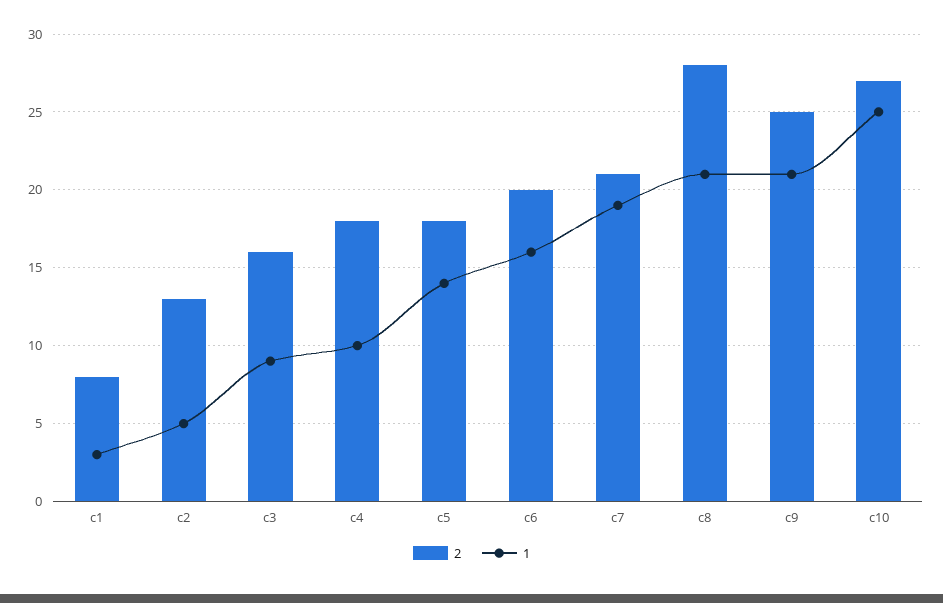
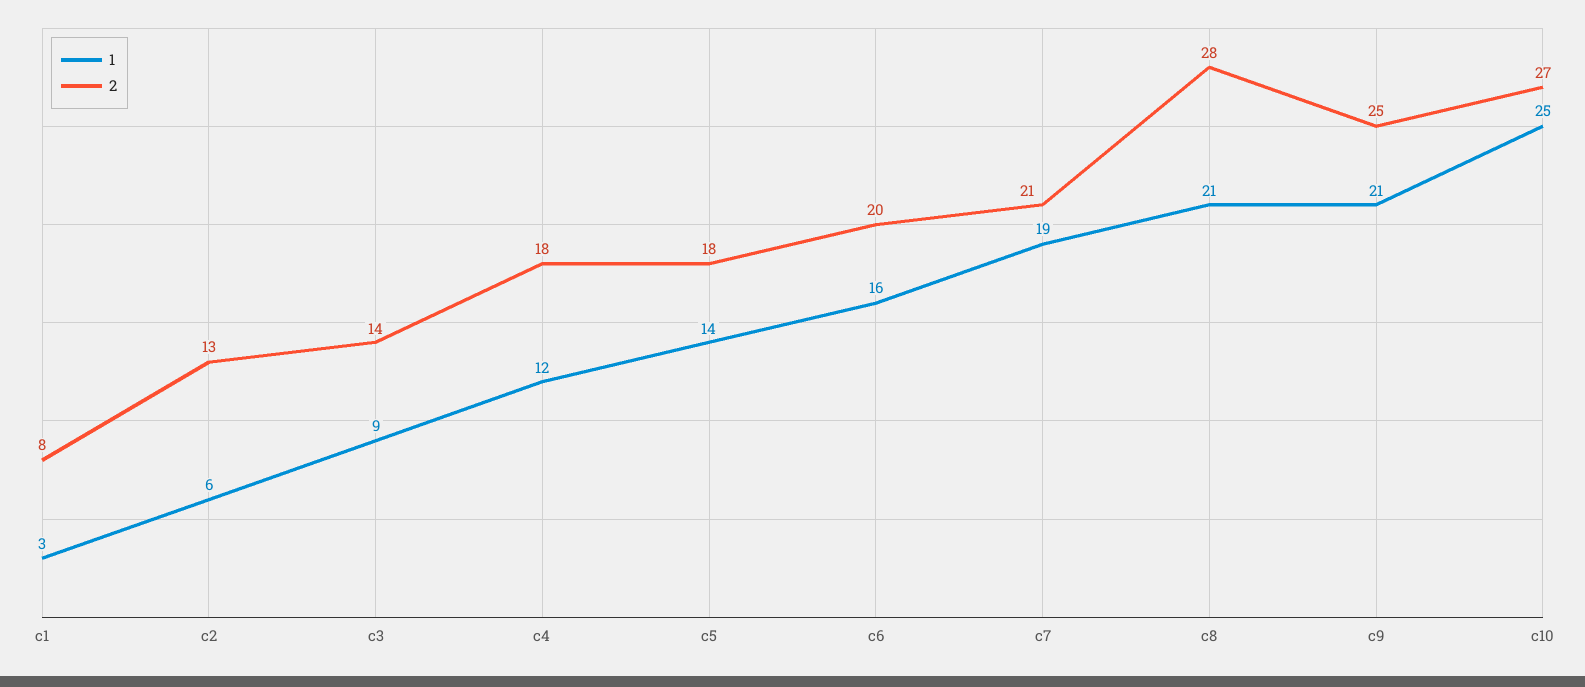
  {
    "2": {
      "c1": 8,
      "c2": 13,
-     "c3": 16,
+     "c3": 14,
      "c4": 18,
      "c5": 18,
      "c6": 20,
      "c7": 21,
      "c8": 28,
      "c9": 25,
      "c10": 27
    },
    "1": {
      "c1": 3,
-     "c2": 5,
+     "c2": 6,
      "c3": 9,
-     "c4": 10,
+     "c4": 12,
      "c5": 14,
      "c6": 16,
      "c7": 19,
      "c8": 21,
      "c9": 21,
      "c10": 25
    }
  }

